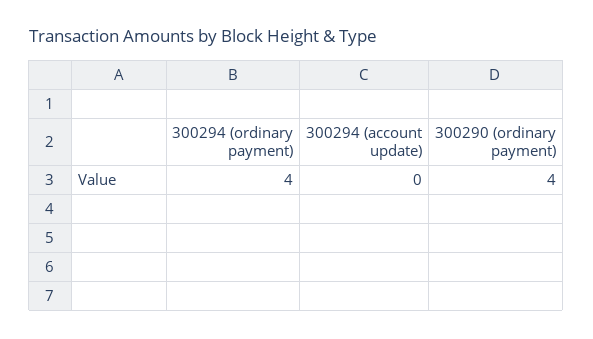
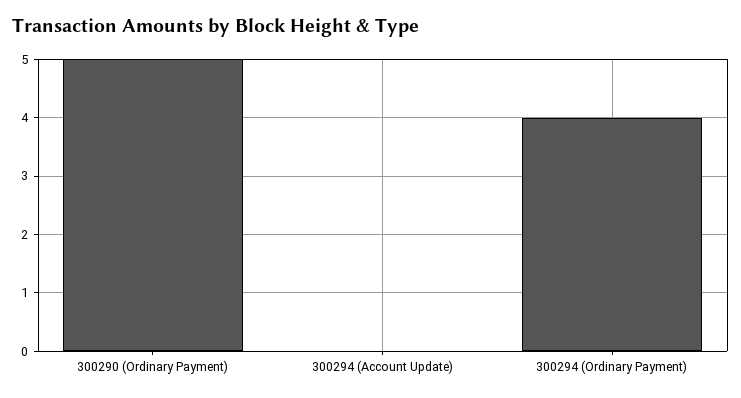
  {
    "300294 (ordinary payment)": 4,
    "300294 (account update)": 0,
-   "300290 (ordinary payment)": 4
+   "300290 (ordinary payment)": 5
  }

